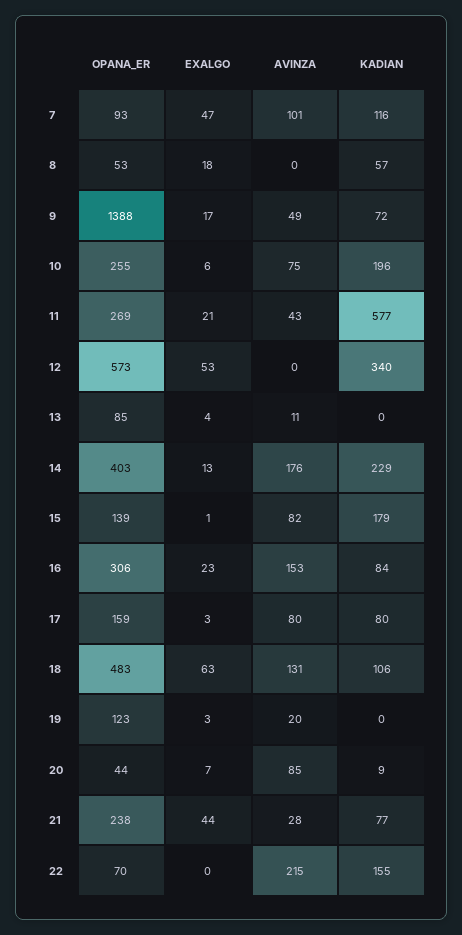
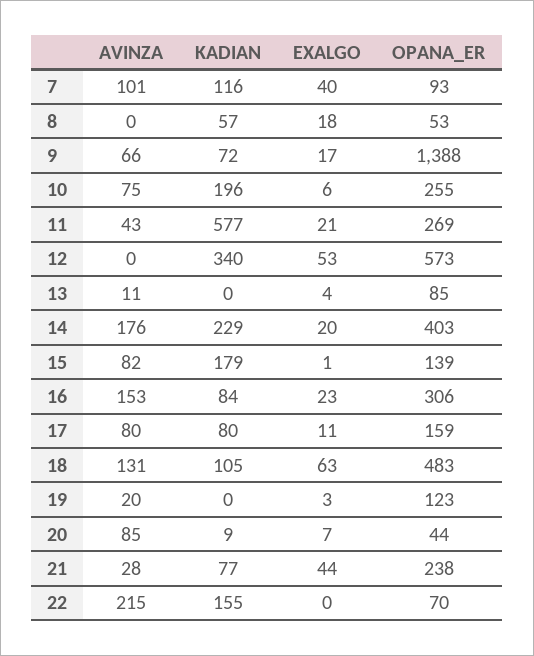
  {
    "OPANA_ER": {
      "7": 93,
      "8": 53,
      "9": 1388,
      "10": 255,
      "11": 269,
      "12": 573,
      "13": 85,
      "14": 403,
      "15": 139,
      "16": 306,
      "17": 159,
      "18": 483,
      "19": 123,
      "20": 44,
      "21": 238,
      "22": 70
    },
    "EXALGO": {
-     "7": 47,
+     "7": 40,
      "8": 18,
      "9": 17,
      "10": 6,
      "11": 21,
      "12": 53,
      "13": 4,
-     "14": 13,
+     "14": 20,
      "15": 1,
      "16": 23,
-     "17": 3,
+     "17": 11,
      "18": 63,
      "19": 3,
      "20": 7,
      "21": 44,
      "22": 0
    },
    "AVINZA": {
      "7": 101,
      "8": 0,
-     "9": 49,
+     "9": 66,
      "10": 75,
      "11": 43,
      "12": 0,
      "13": 11,
      "14": 176,
      "15": 82,
      "16": 153,
      "17": 80,
      "18": 131,
      "19": 20,
      "20": 85,
      "21": 28,
      "22": 215
    },
    "KADIAN": {
      "7": 116,
      "8": 57,
      "9": 72,
      "10": 196,
      "11": 577,
      "12": 340,
      "13": 0,
      "14": 229,
      "15": 179,
      "16": 84,
      "17": 80,
-     "18": 106,
+     "18": 105,
      "19": 0,
      "20": 9,
      "21": 77,
      "22": 155
    }
  }

